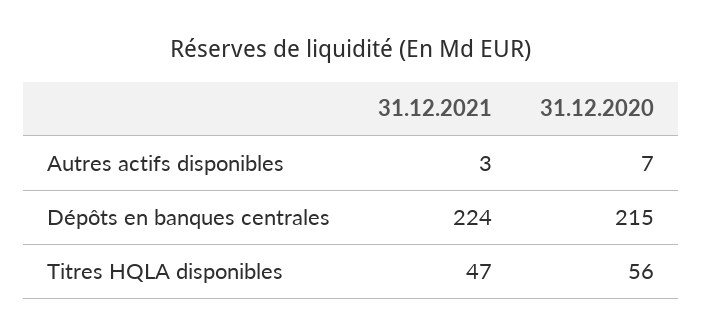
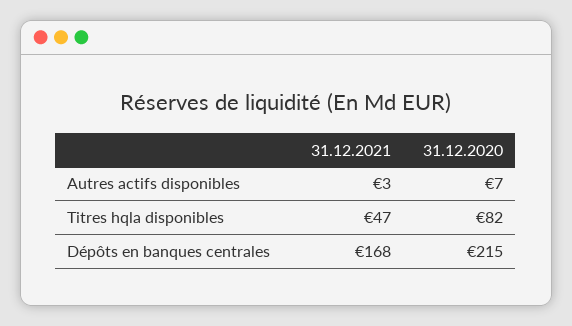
  {
    "31.12.2021": {
      "Autres actifs disponibles": 3,
-     "Dépôts en banques centrales": 224,
+     "Dépôts en banques centrales": 168,
      "Titres HQLA disponibles": 47
    },
    "31.12.2020": {
      "Autres actifs disponibles": 7,
      "Dépôts en banques centrales": 215,
-     "Titres HQLA disponibles": 56
+     "Titres HQLA disponibles": 82
    }
  }

